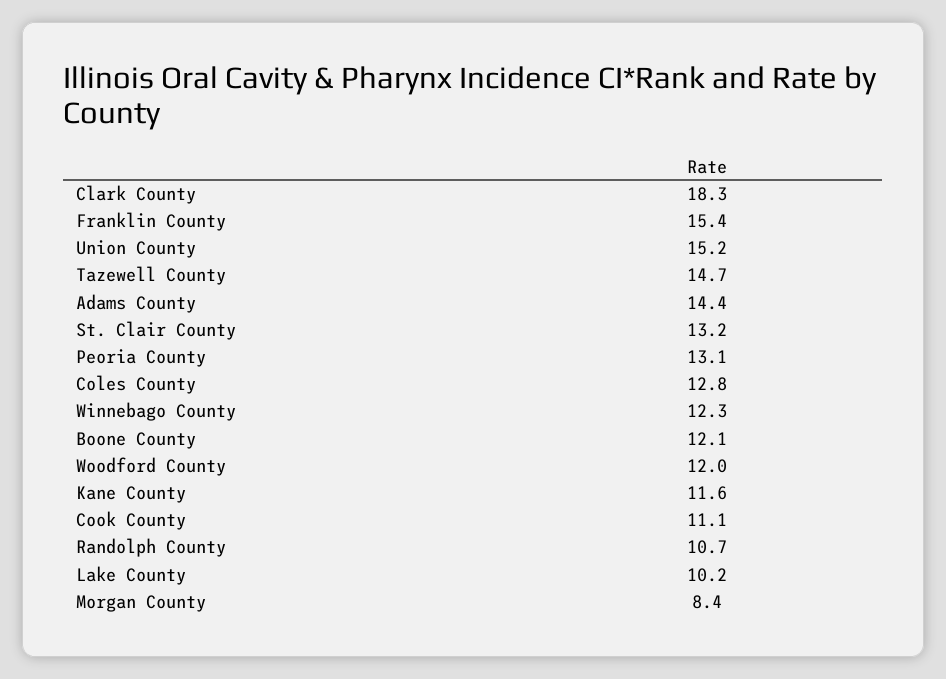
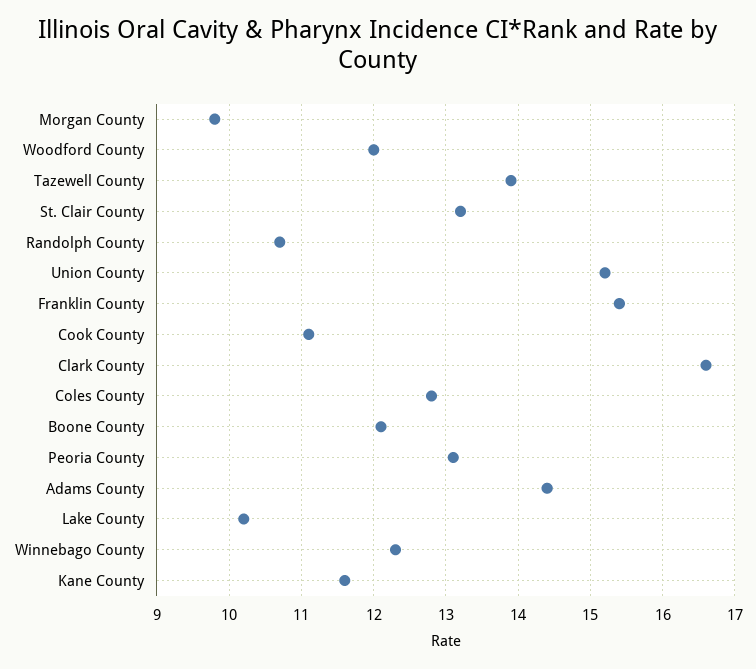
  {
-   "Clark County": 18.3,
+   "Clark County": 16.6,
    "Franklin County": 15.4,
    "Union County": 15.2,
-   "Tazewell County": 14.7,
+   "Tazewell County": 13.9,
    "Adams County": 14.4,
    "St. Clair County": 13.2,
    "Peoria County": 13.1,
    "Coles County": 12.8,
    "Winnebago County": 12.3,
    "Boone County": 12.1,
    "Woodford County": 12,
    "Kane County": 11.6,
    "Cook County": 11.1,
    "Randolph County": 10.7,
    "Lake County": 10.2,
-   "Morgan County": 8.4
+   "Morgan County": 9.8
  }

